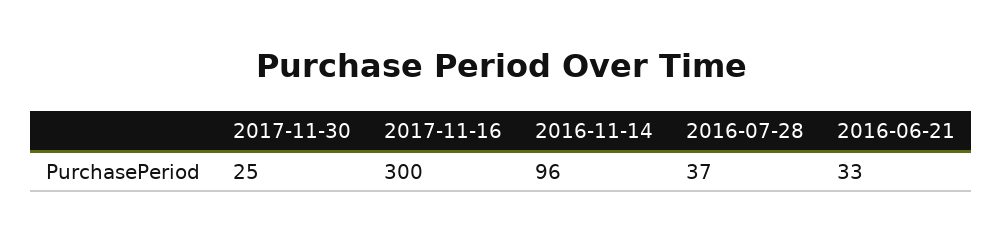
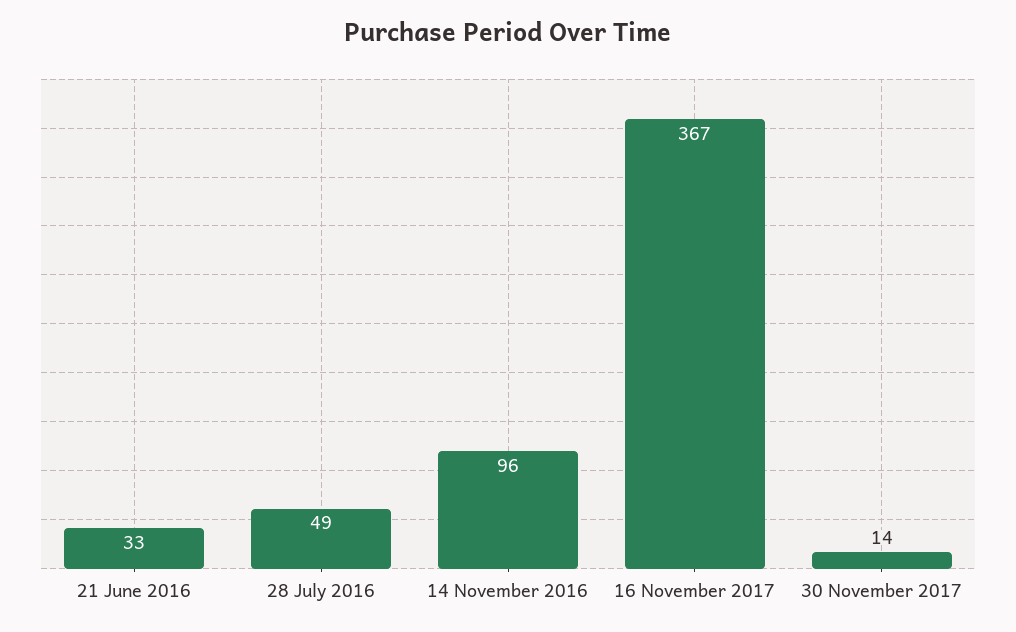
  {
-   "2017-11-30": 25,
+   "2017-11-30": 14,
-   "2017-11-16": 300,
+   "2017-11-16": 367,
    "2016-11-14": 96,
-   "2016-07-28": 37,
+   "2016-07-28": 49,
    "2016-06-21": 33
  }

